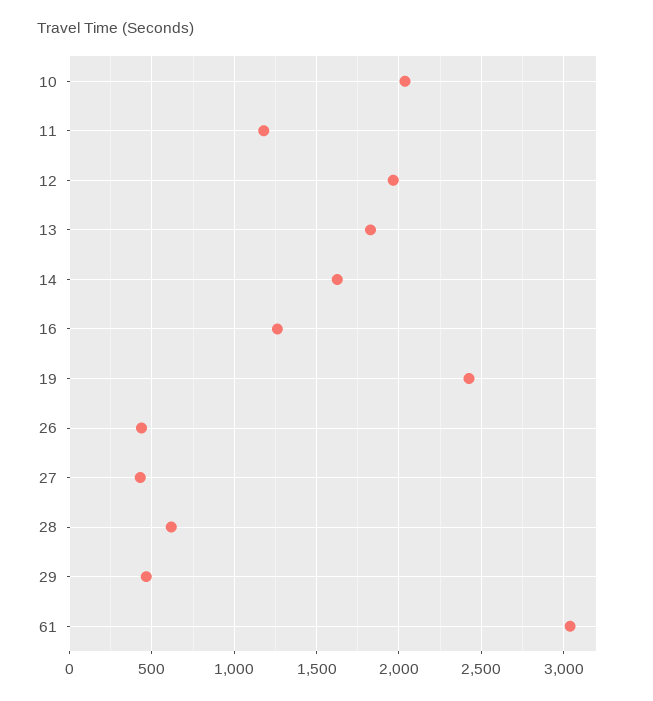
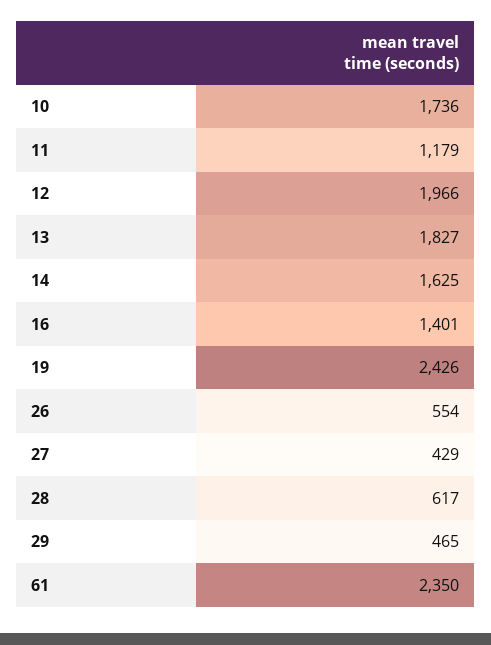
  {
-   "10": 2050,
+   "10": 1736,
    "11": 1179,
    "12": 1966,
    "13": 1827,
    "14": 1625,
-   "16": 1250,
+   "16": 1401,
    "19": 2426,
-   "26": 450,
+   "26": 554,
    "27": 429,
    "28": 617,
    "29": 465,
-   "61": 3050
+   "61": 2350
  }

